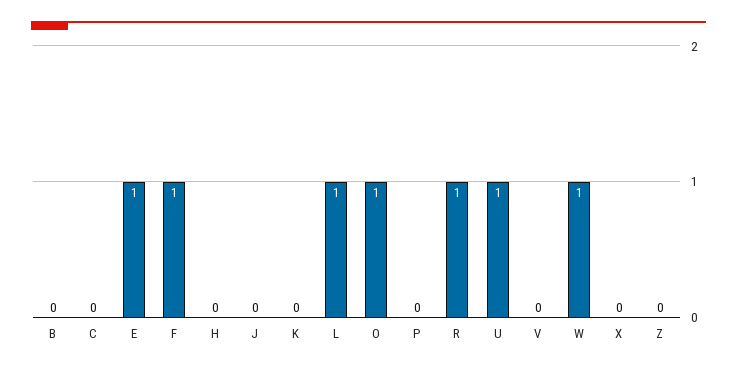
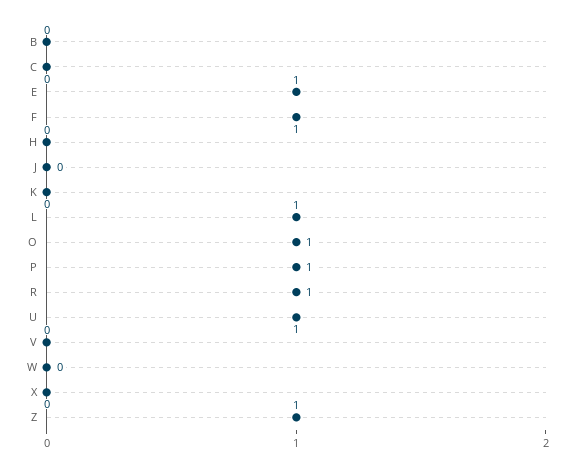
  {
    "B": 0,
    "C": 0,
    "E": 1,
    "F": 1,
    "H": 0,
    "J": 0,
    "K": 0,
    "L": 1,
    "O": 1,
-   "P": 0,
+   "P": 1,
    "R": 1,
    "U": 1,
    "V": 0,
-   "W": 1,
+   "W": 0,
    "X": 0,
-   "Z": 0
+   "Z": 1
  }

